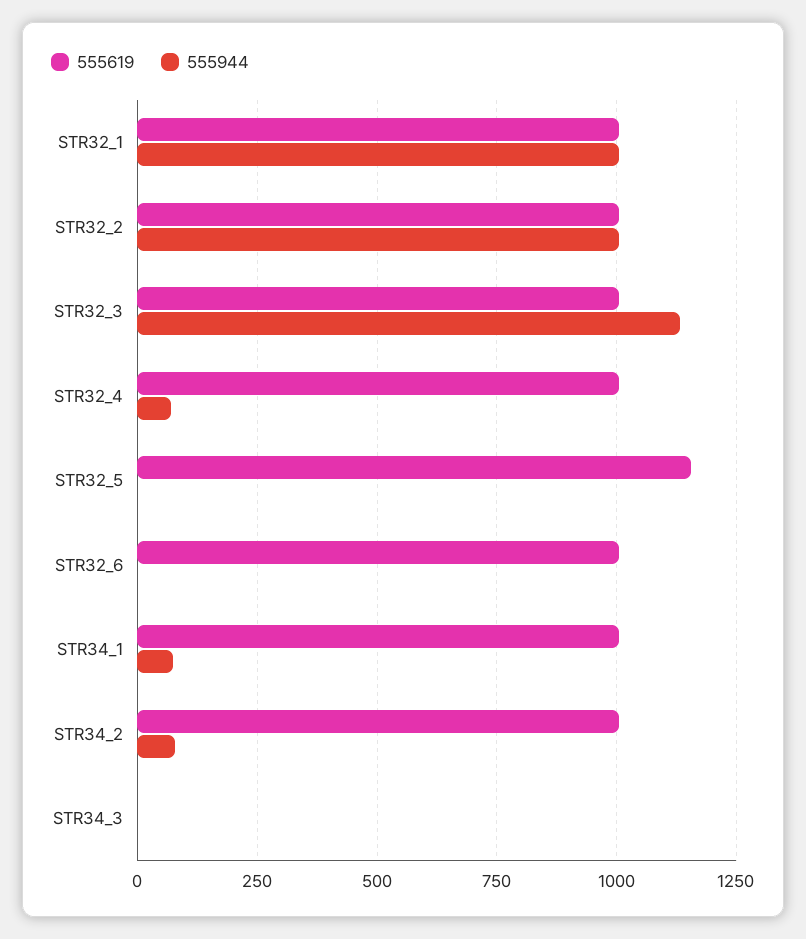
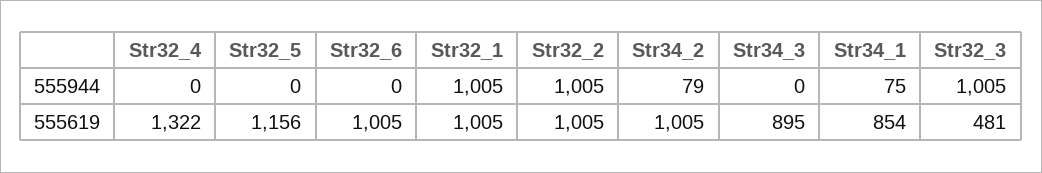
  {
    "555619": {
      "STR32_1": 1005,
      "STR32_2": 1005,
-     "STR32_3": 1000,
+     "STR32_3": 481,
-     "STR32_4": 1000,
+     "STR32_4": 1322,
      "STR32_5": 1156,
      "STR32_6": 1005,
-     "STR34_1": 1000,
+     "STR34_1": 854,
      "STR34_2": 1005,
-     "STR34_3": 0
+     "STR34_3": 895
    },
    "555944": {
      "STR32_1": 1005,
      "STR32_2": 1005,
-     "STR32_3": 1125,
+     "STR32_3": 1005,
-     "STR32_4": 75,
+     "STR32_4": 0,
      "STR32_5": 0,
      "STR32_6": 0,
      "STR34_1": 75,
      "STR34_2": 79,
      "STR34_3": 0
    }
  }

